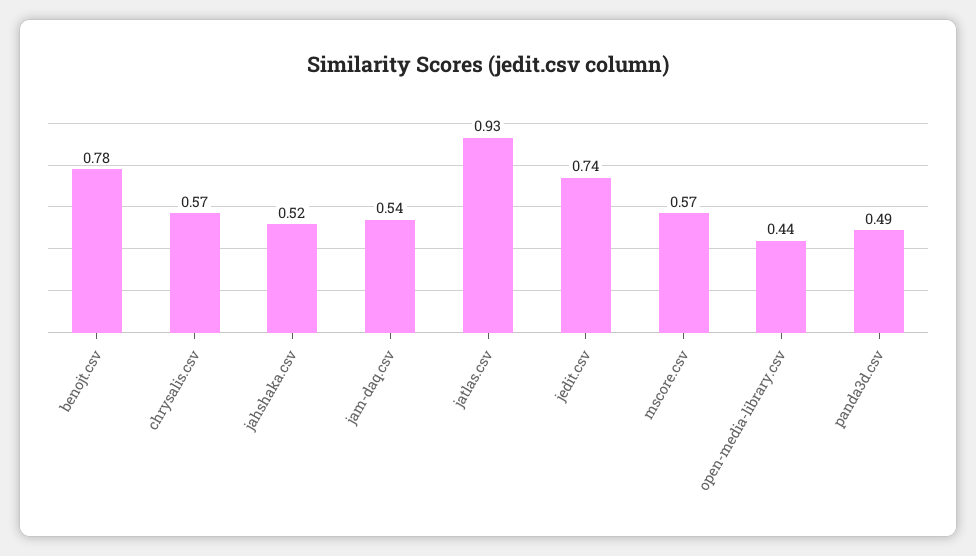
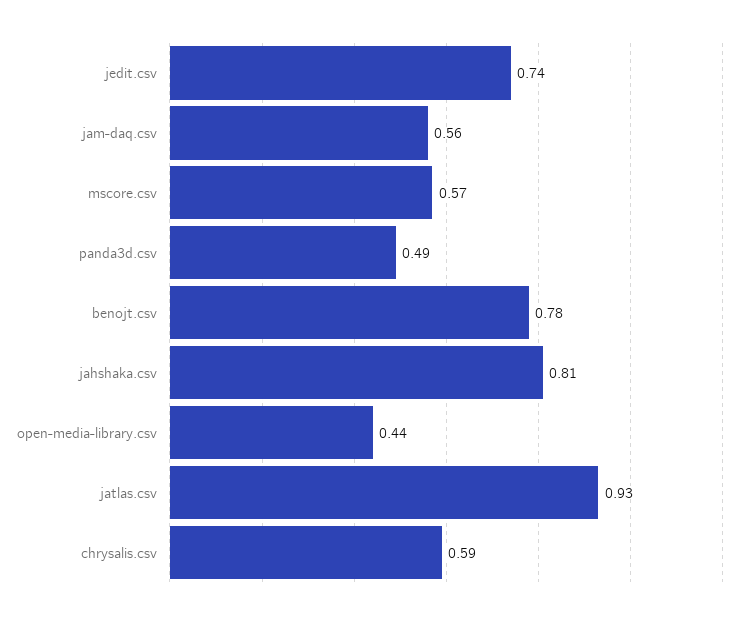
  {
    "benojt.csv": 0.78,
-   "chrysalis.csv": 0.57,
+   "chrysalis.csv": 0.59,
-   "jahshaka.csv": 0.52,
+   "jahshaka.csv": 0.81,
-   "jam-daq.csv": 0.54,
+   "jam-daq.csv": 0.56,
    "jatlas.csv": 0.93,
    "jedit.csv": 0.74,
    "mscore.csv": 0.57,
    "open-media-library.csv": 0.44,
    "panda3d.csv": 0.49
  }

